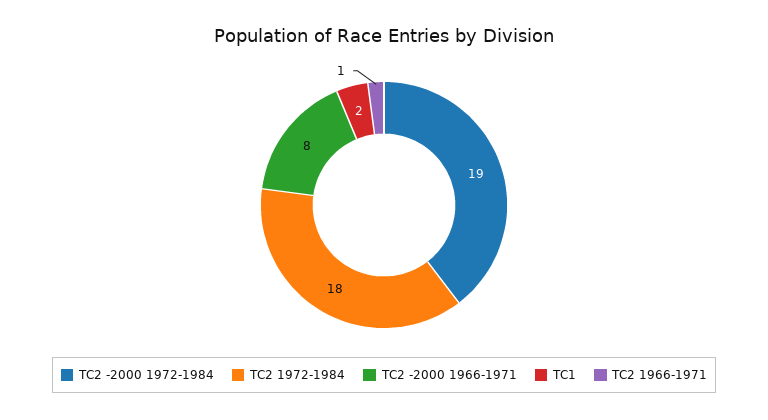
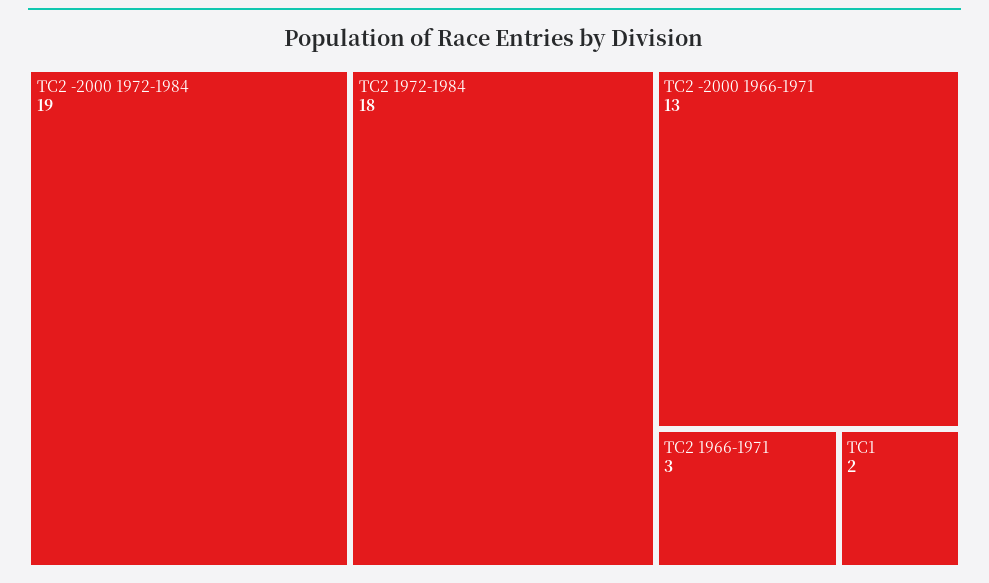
  {
    "TC2 -2000 1972-1984": 19,
    "TC2 1972-1984": 18,
-   "TC2 -2000 1966-1971": 8,
+   "TC2 -2000 1966-1971": 13,
    "TC1": 2,
-   "TC2 1966-1971": 1
+   "TC2 1966-1971": 3
  }

